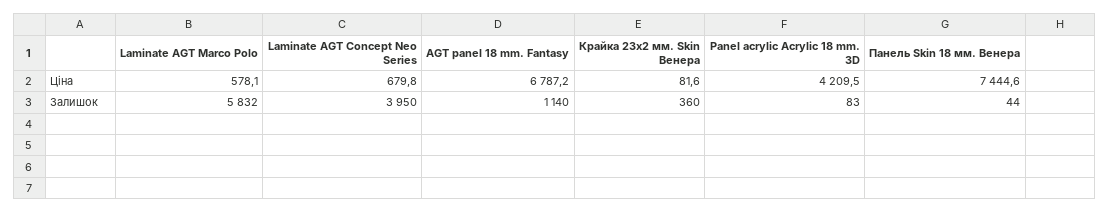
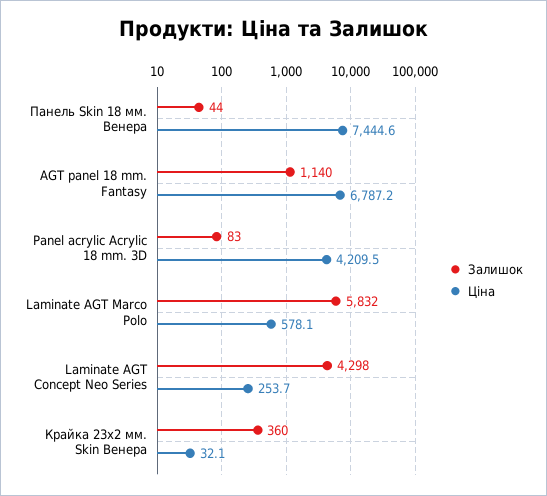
  {
    "Ціна": {
      "Laminate AGT Marco Polo": 578.1,
-     "Laminate AGT Concept Neo Series": 679.8,
+     "Laminate AGT Concept Neo Series": 253.7,
      "AGT panel 18 mm. Fantasy": 6787.2,
-     "Крайка 23x2 мм. Skin Венера": 81.6,
+     "Крайка 23x2 мм. Skin Венера": 32.1,
      "Panel acrylic Acrylic 18 mm. 3D": 4209.5,
      "Панель Skin 18 мм. Венера": 7444.6
    },
    "Залишок": {
      "Laminate AGT Marco Polo": 5832,
-     "Laminate AGT Concept Neo Series": 3950,
+     "Laminate AGT Concept Neo Series": 4298,
      "AGT panel 18 mm. Fantasy": 1140,
      "Крайка 23x2 мм. Skin Венера": 360,
      "Panel acrylic Acrylic 18 mm. 3D": 83,
      "Панель Skin 18 мм. Венера": 44
    }
  }

